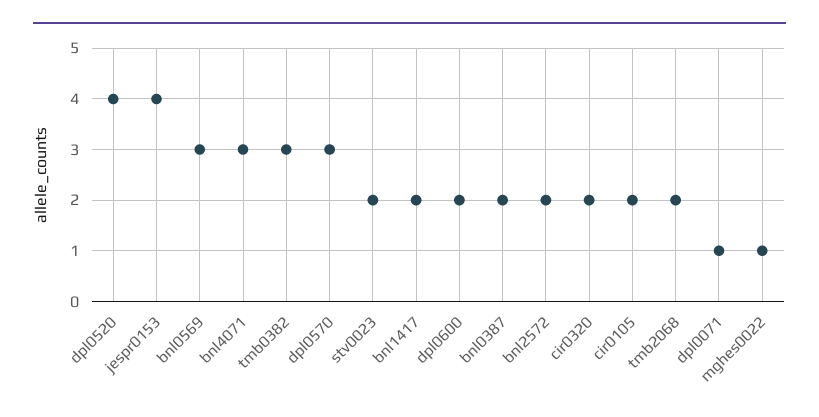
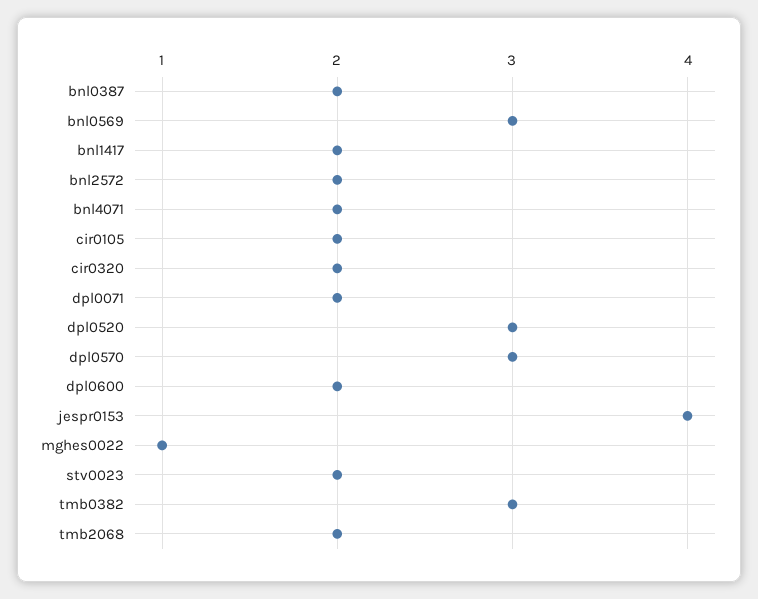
  {
-   "dpl0520": 4,
+   "dpl0520": 3,
    "jespr0153": 4,
    "bnl0569": 3,
-   "bnl4071": 3,
+   "bnl4071": 2,
    "tmb0382": 3,
    "dpl0570": 3,
    "stv0023": 2,
    "bnl1417": 2,
    "dpl0600": 2,
    "bnl0387": 2,
    "bnl2572": 2,
    "cir0320": 2,
    "cir0105": 2,
    "tmb2068": 2,
-   "dpl0071": 1,
+   "dpl0071": 2,
    "mghes0022": 1
  }

